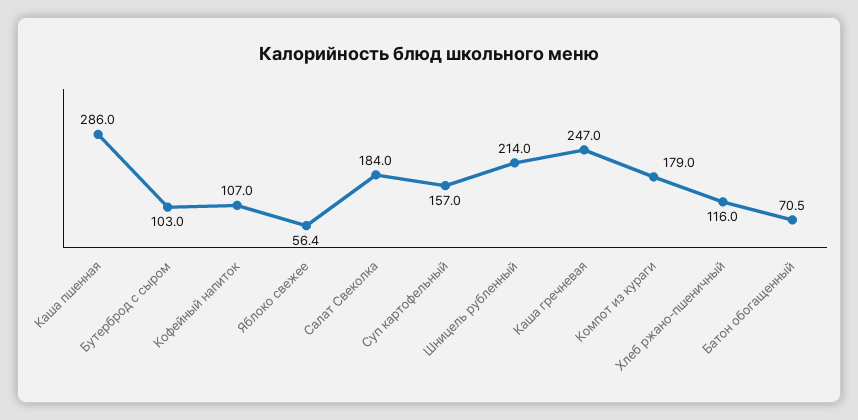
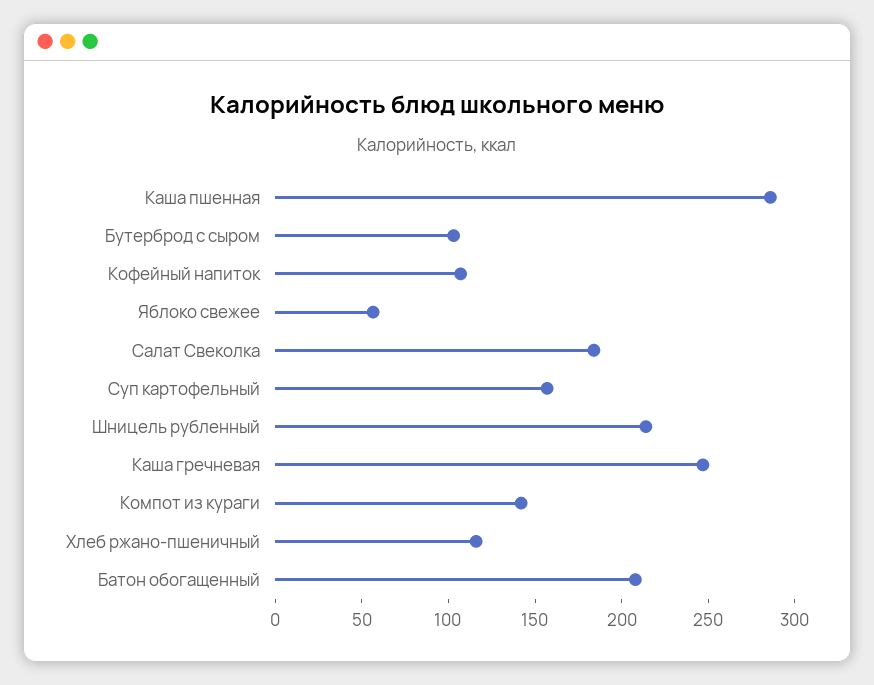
  {
    "Каша пшенная": 286,
    "Бутерброд с сыром": 103,
    "Кофейный напиток": 107,
    "Яблоко свежее": 56.4,
    "Салат Свеколка": 184,
    "Суп картофельный": 157,
    "Шницель рубленный": 214,
    "Каша гречневая": 247,
-   "Компот из кураги": 179,
+   "Компот из кураги": 140,
    "Хлеб ржано-пшеничный": 116,
-   "Батон обогащенный": 70.5
+   "Батон обогащенный": 210
  }

